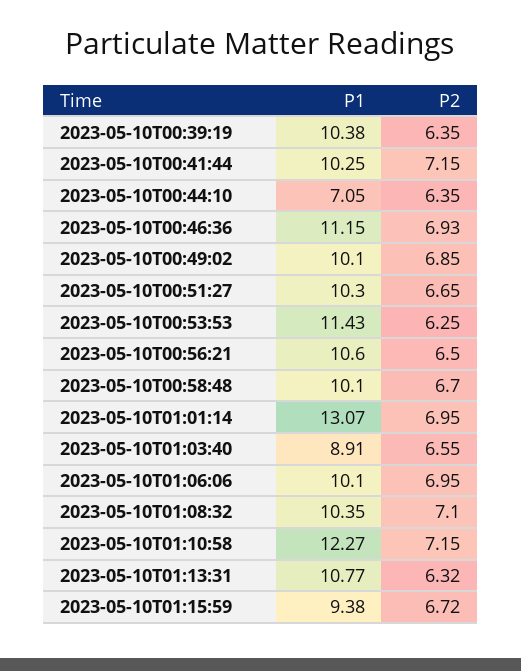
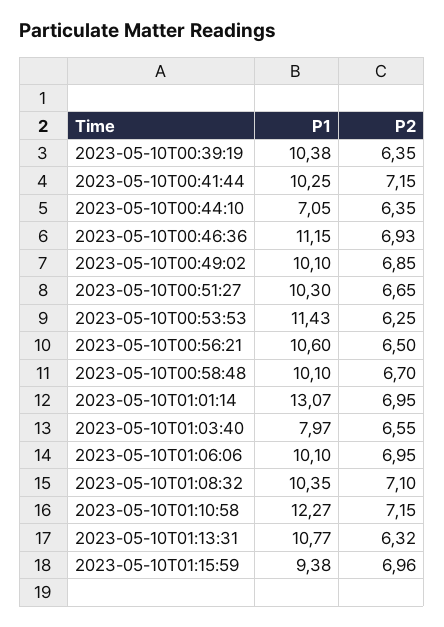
  {
    "P1": {
      "2023-05-10T00:39:19": 10.38,
      "2023-05-10T00:41:44": 10.25,
      "2023-05-10T00:44:10": 7.05,
      "2023-05-10T00:46:36": 11.15,
      "2023-05-10T00:49:02": 10.1,
      "2023-05-10T00:51:27": 10.3,
      "2023-05-10T00:53:53": 11.43,
      "2023-05-10T00:56:21": 10.6,
      "2023-05-10T00:58:48": 10.1,
      "2023-05-10T01:01:14": 13.07,
-     "2023-05-10T01:03:40": 8.91,
+     "2023-05-10T01:03:40": 7.97,
      "2023-05-10T01:06:06": 10.1,
      "2023-05-10T01:08:32": 10.35,
      "2023-05-10T01:10:58": 12.27,
      "2023-05-10T01:13:31": 10.77,
      "2023-05-10T01:15:59": 9.38
    },
    "P2": {
      "2023-05-10T00:39:19": 6.35,
      "2023-05-10T00:41:44": 7.15,
      "2023-05-10T00:44:10": 6.35,
      "2023-05-10T00:46:36": 6.93,
      "2023-05-10T00:49:02": 6.85,
      "2023-05-10T00:51:27": 6.65,
      "2023-05-10T00:53:53": 6.25,
      "2023-05-10T00:56:21": 6.5,
      "2023-05-10T00:58:48": 6.7,
      "2023-05-10T01:01:14": 6.95,
      "2023-05-10T01:03:40": 6.55,
      "2023-05-10T01:06:06": 6.95,
      "2023-05-10T01:08:32": 7.1,
      "2023-05-10T01:10:58": 7.15,
      "2023-05-10T01:13:31": 6.32,
-     "2023-05-10T01:15:59": 6.72
+     "2023-05-10T01:15:59": 6.96
    }
  }

